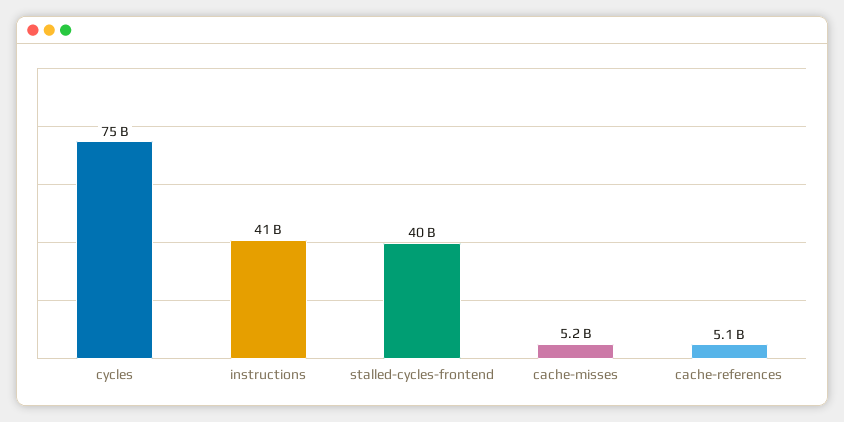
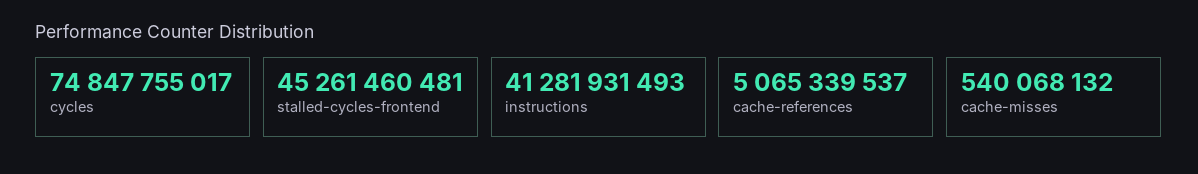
  {
    "cycles": 74847755017,
    "instructions": 41281931493,
-   "stalled-cycles-frontend": 40000000000,
+   "stalled-cycles-frontend": 45261460481,
-   "cache-misses": 5200000000,
+   "cache-misses": 540068132,
    "cache-references": 5065339537
  }

